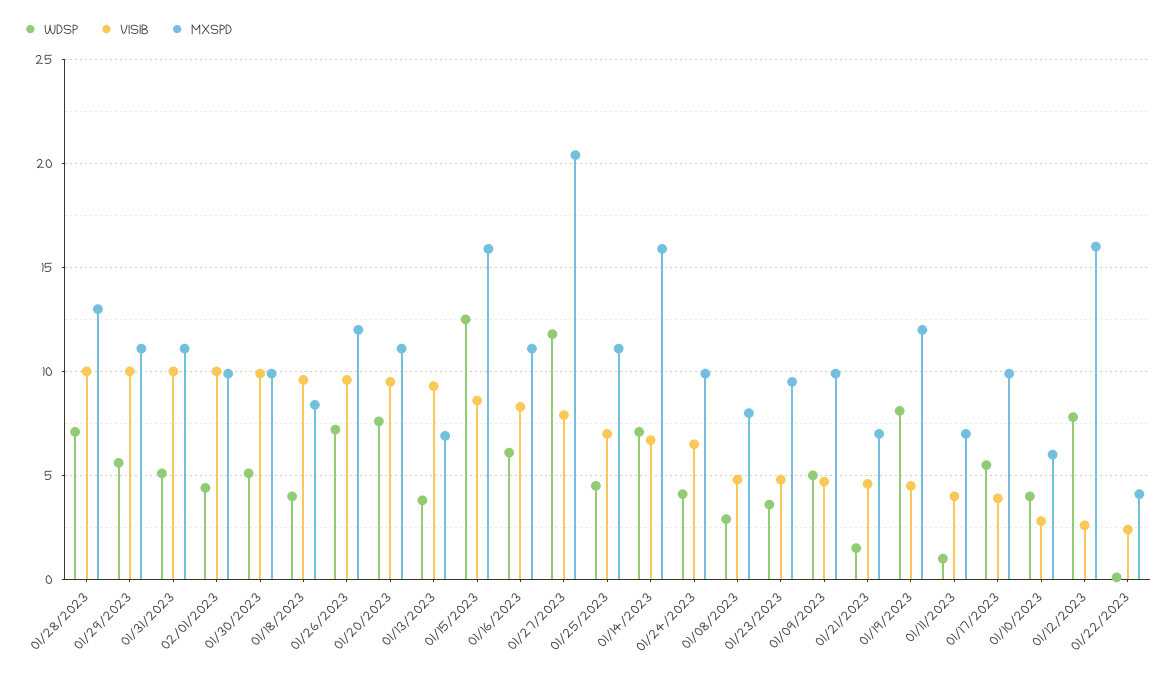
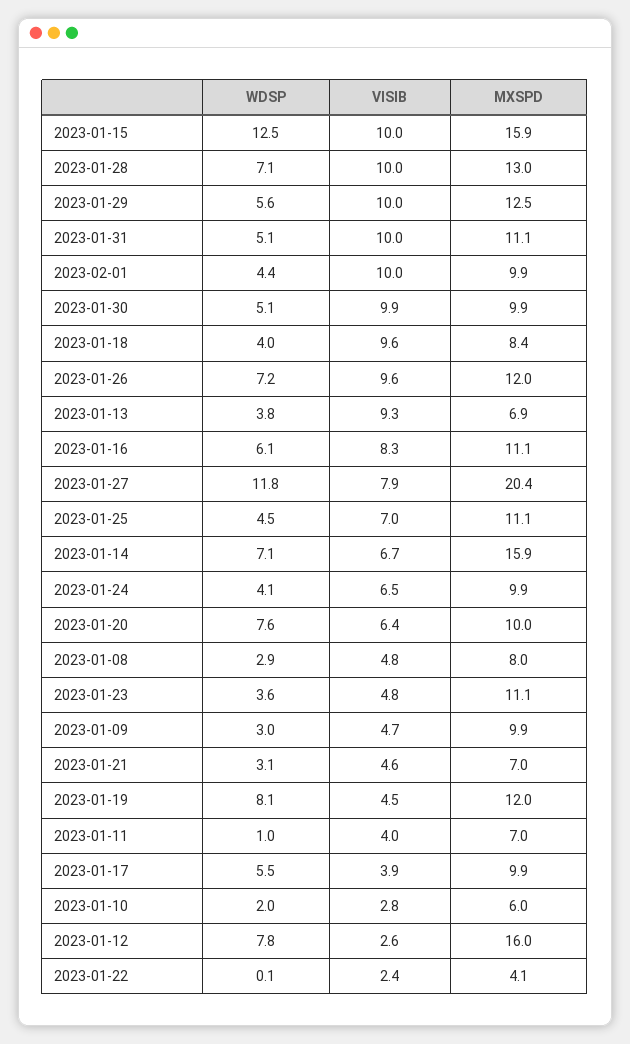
  {
    "WDSP": {
      "01/28/2023": 7.1,
      "01/29/2023": 5.6,
      "01/31/2023": 5.1,
      "02/01/2023": 4.4,
      "01/30/2023": 5.1,
      "01/18/2023": 4,
      "01/26/2023": 7.2,
      "01/20/2023": 7.6,
      "01/13/2023": 3.8,
      "01/15/2023": 12.5,
      "01/16/2023": 6.1,
      "01/27/2023": 11.8,
      "01/25/2023": 4.5,
      "01/14/2023": 7.1,
      "01/24/2023": 4.1,
      "01/08/2023": 2.9,
      "01/23/2023": 3.6,
-     "01/09/2023": 5,
+     "01/09/2023": 3,
-     "01/21/2023": 1.5,
+     "01/21/2023": 3.1,
      "01/19/2023": 8.1,
      "01/11/2023": 1,
      "01/17/2023": 5.5,
-     "01/10/2023": 4,
+     "01/10/2023": 2,
      "01/12/2023": 7.8,
      "01/22/2023": 0.1
    },
    "VISIB": {
      "01/28/2023": 10,
      "01/29/2023": 10,
      "01/31/2023": 10,
      "02/01/2023": 10,
      "01/30/2023": 9.9,
      "01/18/2023": 9.6,
      "01/26/2023": 9.6,
-     "01/20/2023": 9.5,
+     "01/20/2023": 6.4,
      "01/13/2023": 9.3,
-     "01/15/2023": 8.5,
+     "01/15/2023": 10,
      "01/16/2023": 8.3,
      "01/27/2023": 7.9,
      "01/25/2023": 7,
      "01/14/2023": 6.7,
      "01/24/2023": 6.5,
      "01/08/2023": 4.8,
      "01/23/2023": 4.8,
      "01/09/2023": 4.7,
      "01/21/2023": 4.6,
      "01/19/2023": 4.5,
      "01/11/2023": 4,
      "01/17/2023": 3.9,
      "01/10/2023": 2.8,
      "01/12/2023": 2.6,
      "01/22/2023": 2.4
    },
    "MXSPD": {
      "01/28/2023": 13,
-     "01/29/2023": 11,
+     "01/29/2023": 12.5,
      "01/31/2023": 11.1,
      "02/01/2023": 9.9,
      "01/30/2023": 9.9,
      "01/18/2023": 8.4,
      "01/26/2023": 12,
-     "01/20/2023": 11,
+     "01/20/2023": 10,
      "01/13/2023": 6.9,
      "01/15/2023": 15.9,
      "01/16/2023": 11.1,
      "01/27/2023": 20.4,
      "01/25/2023": 11.1,
      "01/14/2023": 15.9,
      "01/24/2023": 9.9,
      "01/08/2023": 8,
-     "01/23/2023": 9.5,
+     "01/23/2023": 11.1,
      "01/09/2023": 9.9,
      "01/21/2023": 7,
      "01/19/2023": 12,
      "01/11/2023": 7,
      "01/17/2023": 9.9,
      "01/10/2023": 6,
      "01/12/2023": 16,
      "01/22/2023": 4.1
    }
  }

